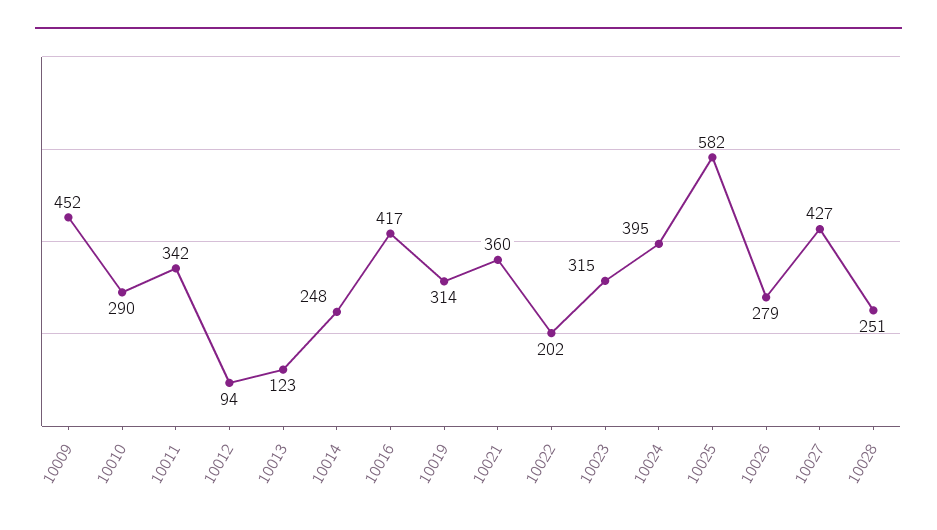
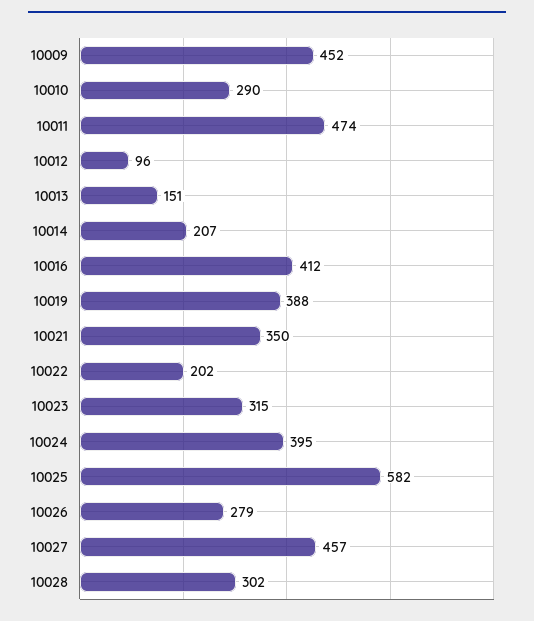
  {
    "10009": 452,
    "10010": 290,
-   "10011": 342,
+   "10011": 474,
-   "10012": 94,
+   "10012": 96,
-   "10013": 123,
+   "10013": 151,
-   "10014": 248,
+   "10014": 207,
-   "10016": 417,
+   "10016": 412,
-   "10019": 314,
+   "10019": 388,
-   "10021": 360,
+   "10021": 350,
    "10022": 202,
    "10023": 315,
    "10024": 395,
    "10025": 582,
    "10026": 279,
-   "10027": 427,
+   "10027": 457,
-   "10028": 251
+   "10028": 302
  }

